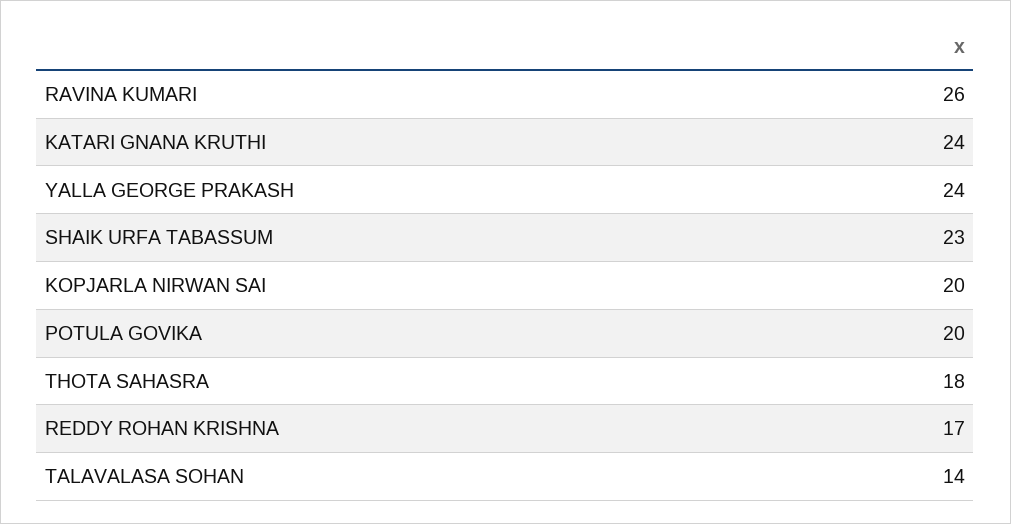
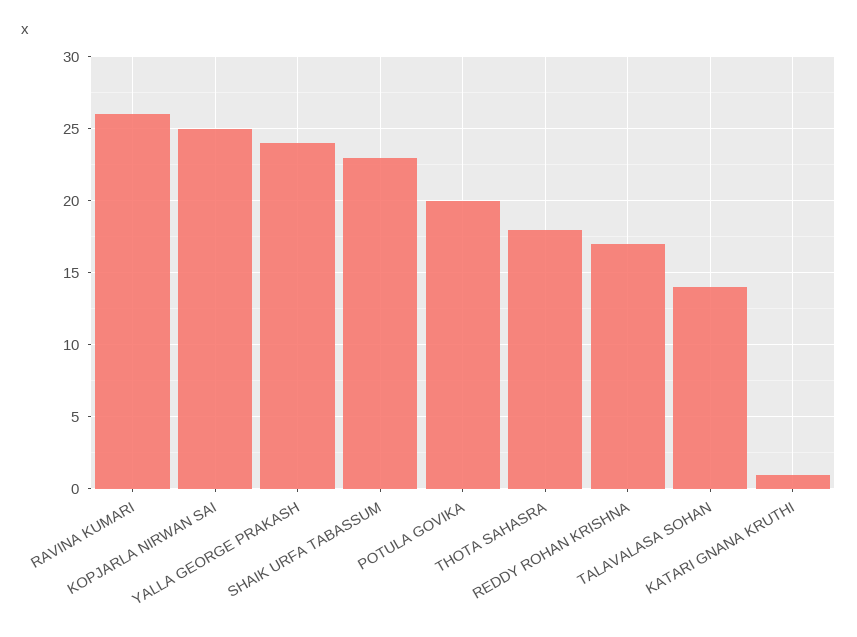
  {
    "RAVINA KUMARI": 26,
-   "KATARI GNANA KRUTHI": 24,
+   "KATARI GNANA KRUTHI": 1,
    "YALLA GEORGE PRAKASH": 24,
    "SHAIK URFA TABASSUM": 23,
-   "KOPJARLA NIRWAN SAI": 20,
+   "KOPJARLA NIRWAN SAI": 25,
    "POTULA GOVIKA": 20,
    "THOTA SAHASRA": 18,
    "REDDY ROHAN KRISHNA": 17,
    "TALAVALASA SOHAN": 14
  }

